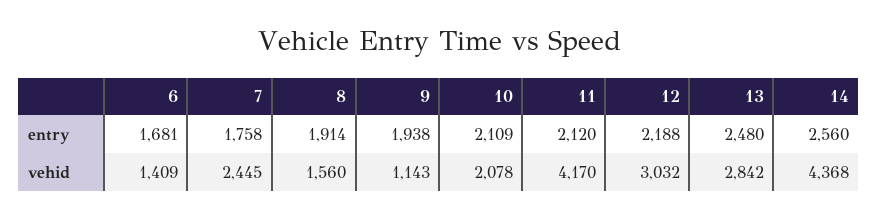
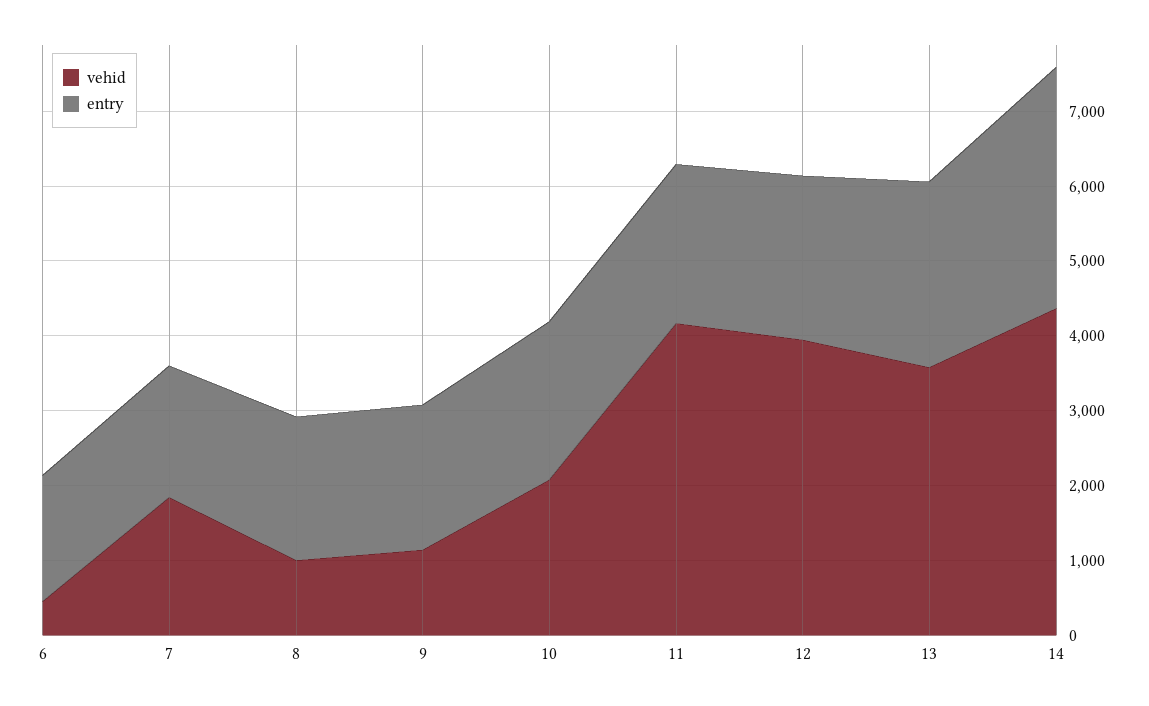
  {
    "entry": {
      "6": 1681,
      "7": 1758,
      "8": 1914,
      "9": 1938,
      "10": 2109,
      "11": 2120,
      "12": 2188,
      "13": 2480,
-     "14": 2560
+     "14": 3200
    },
    "vehid": {
-     "6": 1409,
+     "6": 400,
-     "7": 2445,
+     "7": 1800,
-     "8": 1560,
+     "8": 1000,
      "9": 1143,
      "10": 2078,
      "11": 4170,
-     "12": 3032,
+     "12": 4000,
-     "13": 2842,
+     "13": 3600,
      "14": 4368
    }
  }

